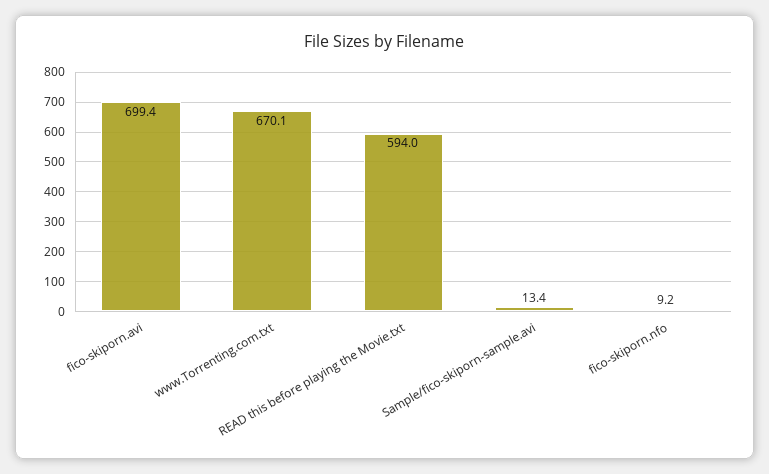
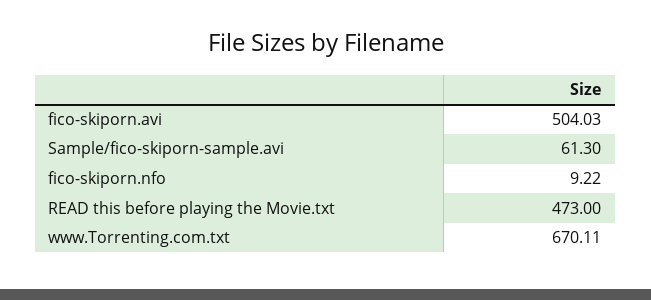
  {
-   "fico-skiporn.avi": 699.4,
+   "fico-skiporn.avi": 504.03,
    "www.Torrenting.com.txt": 670.11,
-   "READ this before playing the Movie.txt": 594,
+   "READ this before playing the Movie.txt": 473,
-   "Sample/fico-skiporn-sample.avi": 13.4,
+   "Sample/fico-skiporn-sample.avi": 61.3,
    "fico-skiporn.nfo": 9.22
  }

